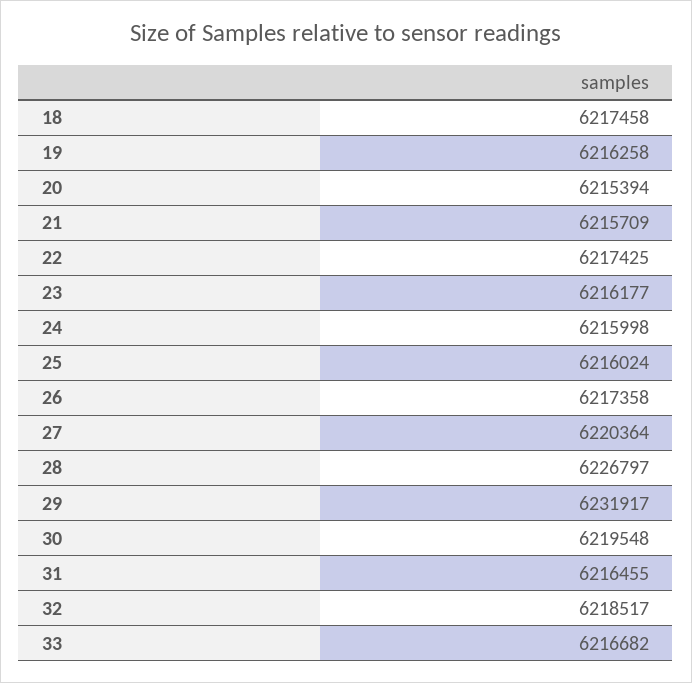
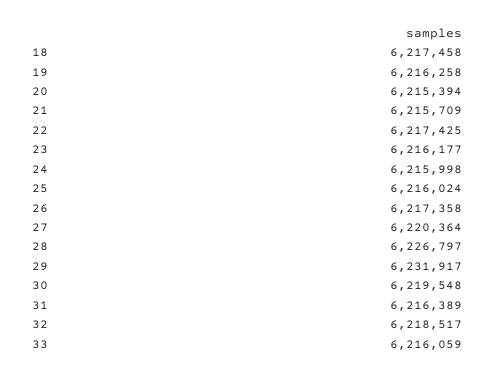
  {
    "18": 6217458,
    "19": 6216258,
    "20": 6215394,
    "21": 6215709,
    "22": 6217425,
    "23": 6216177,
    "24": 6215998,
    "25": 6216024,
    "26": 6217358,
    "27": 6220364,
    "28": 6226797,
    "29": 6231917,
    "30": 6219548,
-   "31": 6216455,
+   "31": 6216389,
    "32": 6218517,
-   "33": 6216682
+   "33": 6216059
  }

